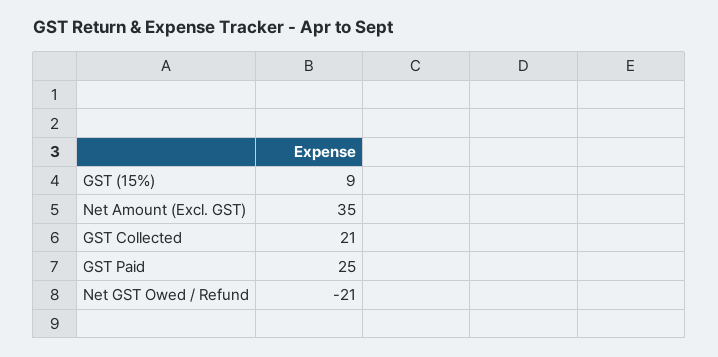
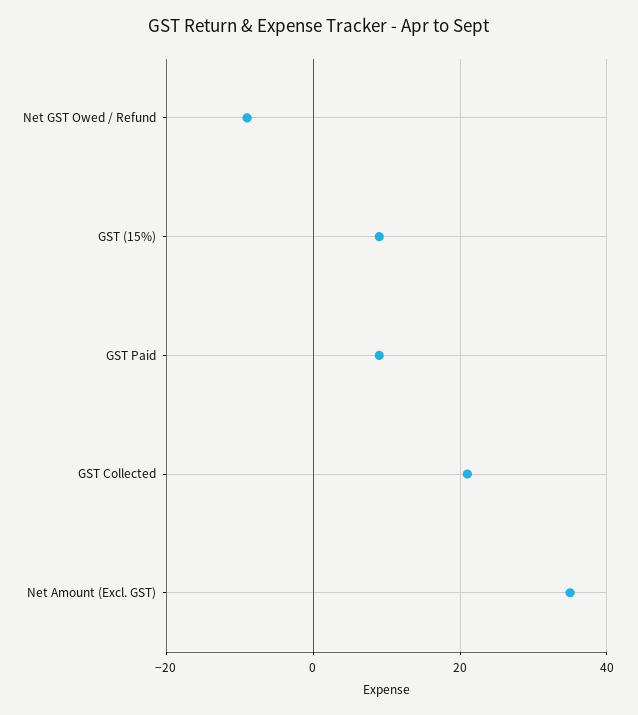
  {
    "GST (15%)": 9,
    "Net Amount (Excl. GST)": 35,
    "GST Collected": 21,
-   "GST Paid": 25,
+   "GST Paid": 10,
-   "Net GST Owed / Refund": -21
+   "Net GST Owed / Refund": -10
  }

